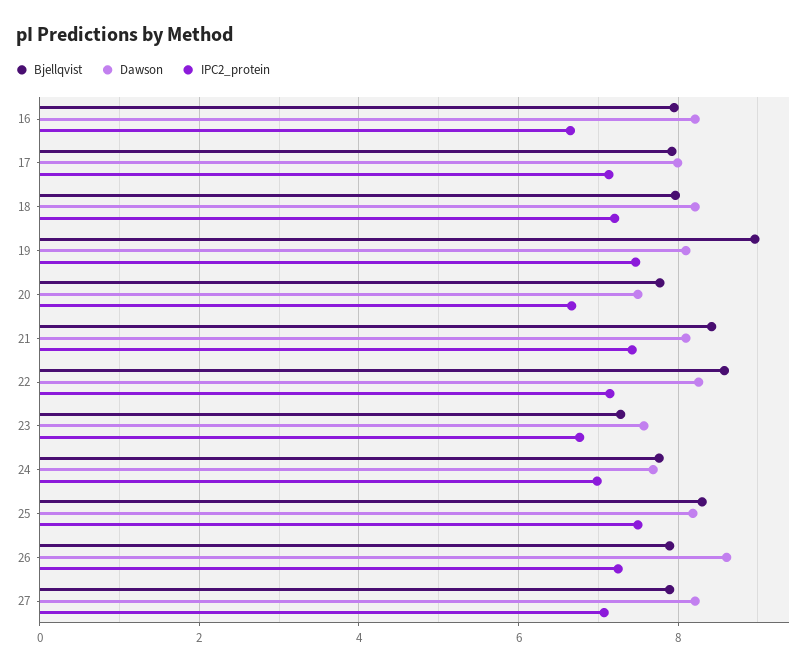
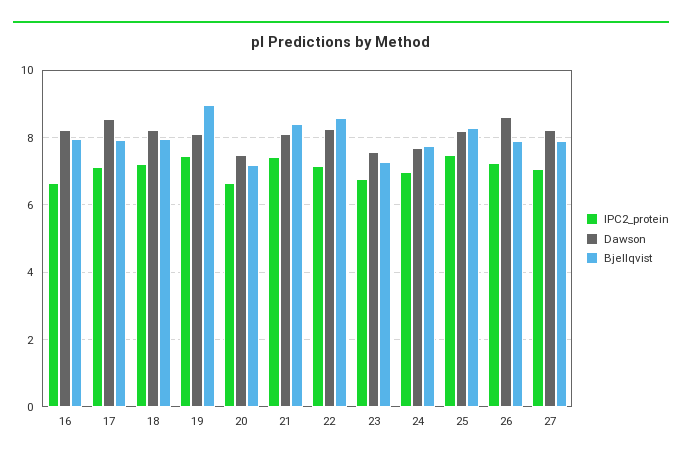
  {
    "Bjellqvist": {
      "16": 8,
      "17": 8,
      "18": 8,
      "19": 9,
-     "20": 7.8,
+     "20": 7.2,
      "21": 8.4,
      "22": 8.6,
      "23": 7.2,
      "24": 7.8,
      "25": 8.4,
      "26": 7.8,
      "27": 7.8
    },
    "Dawson": {
      "16": 8.2,
-     "17": 8,
+     "17": 8.6,
      "18": 8.2,
      "19": 8,
      "20": 7.4,
      "21": 8,
      "22": 8.2,
      "23": 7.6,
      "24": 7.6,
      "25": 8.2,
      "26": 8.6,
      "27": 8.2
    },
    "IPC2_protein": {
      "16": 6.6,
      "17": 7.2,
      "18": 7.2,
      "19": 7.4,
      "20": 6.6,
      "21": 7.4,
      "22": 7.2,
      "23": 6.8,
      "24": 7,
      "25": 7.4,
      "26": 7.2,
      "27": 7
    }
  }

